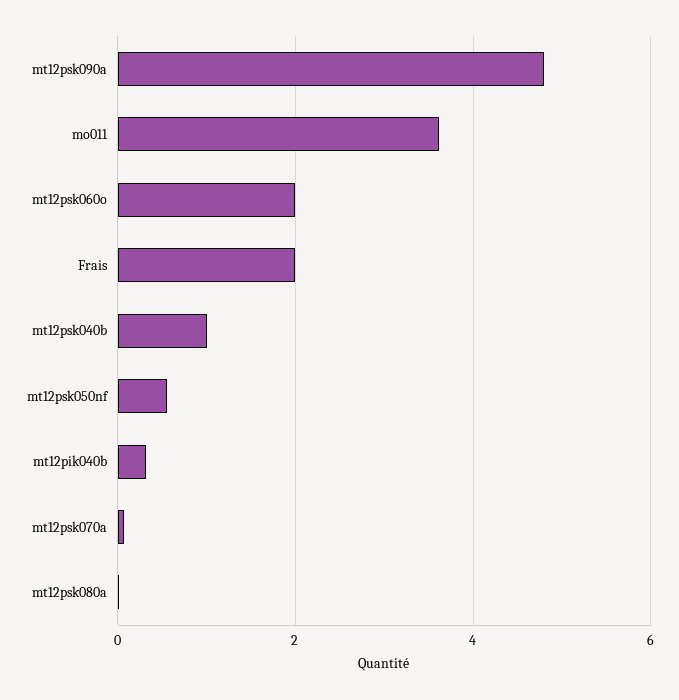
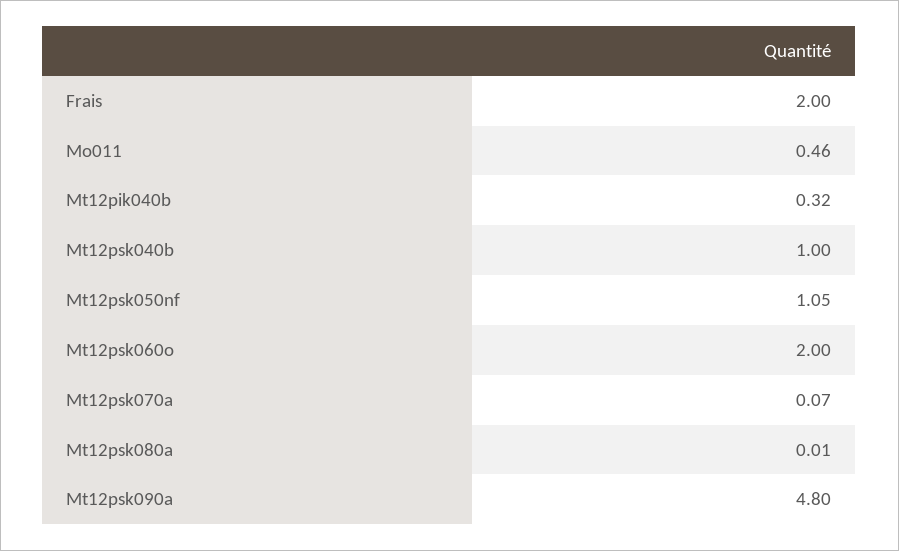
  {
    "mt12psk090a": 4.8,
-   "mo011": 3.6,
+   "mo011": 0.46,
    "mt12psk060o": 2,
    "Frais": 2,
    "mt12psk040b": 1,
-   "mt12psk050nf": 0.6,
+   "mt12psk050nf": 1.05,
    "mt12pik040b": 0.32,
    "mt12psk070a": 0.07,
    "mt12psk080a": 0.01
  }

